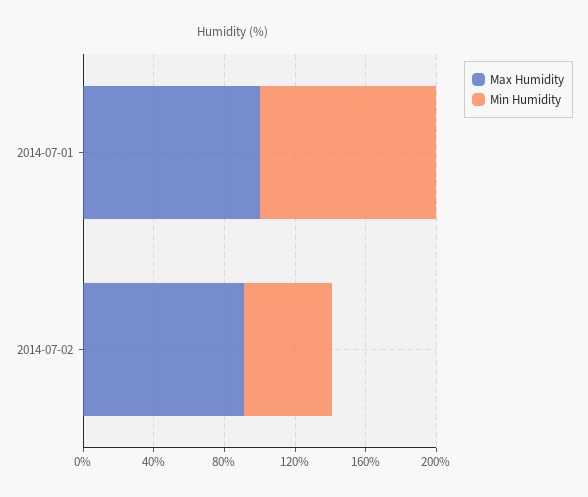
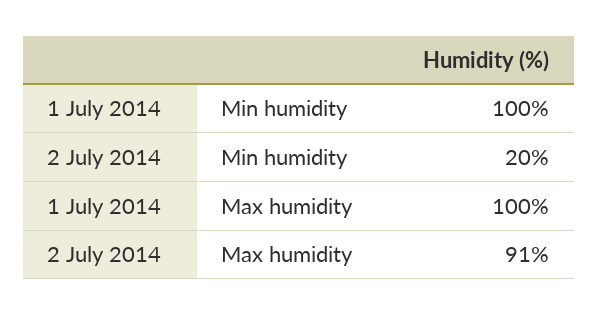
  {
    "Max Humidity": {
      "2014-07-01": 100,
      "2014-07-02": 91
    },
    "Min Humidity": {
      "2014-07-01": 100,
-     "2014-07-02": 50
+     "2014-07-02": 20
    }
  }

